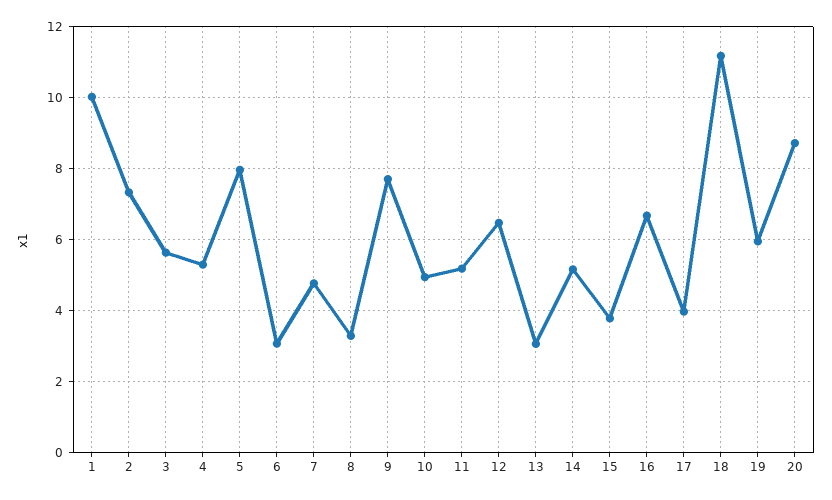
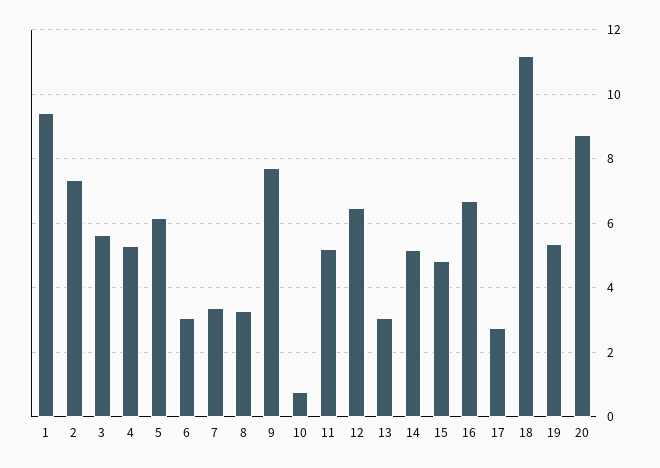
  {
-   "1": 10,
+   "1": 9.4,
    "2": 7.4,
    "3": 5.6,
    "4": 5.4,
-   "5": 8,
+   "5": 6.2,
    "6": 3,
-   "7": 4.8,
+   "7": 3.4,
    "8": 3.2,
    "9": 7.8,
-   "10": 5,
+   "10": 0.8,
    "11": 5.2,
    "12": 6.4,
    "13": 3,
    "14": 5.2,
-   "15": 3.8,
+   "15": 4.8,
    "16": 6.6,
-   "17": 4,
+   "17": 2.8,
    "18": 11.2,
-   "19": 6,
+   "19": 5.4,
    "20": 8.8
  }

